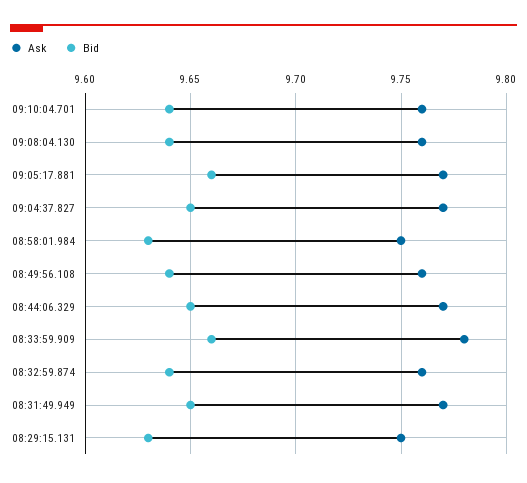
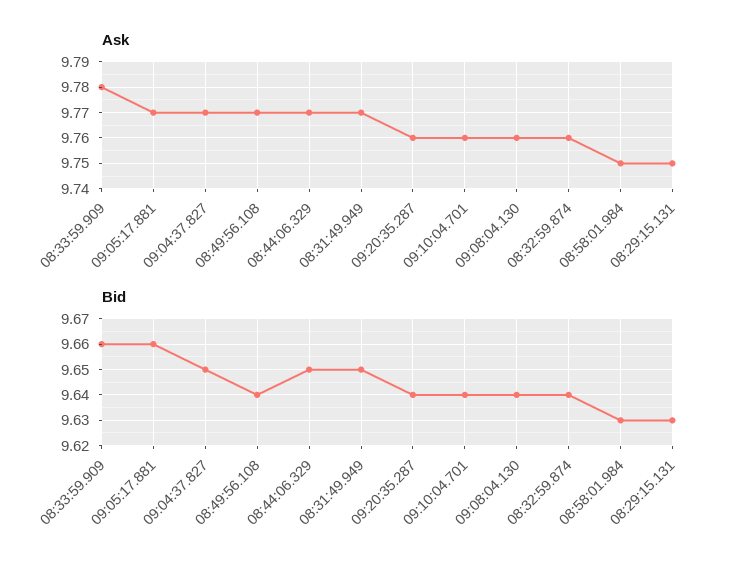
  {
    "Ask": {
      "09:10:04.701": 9.76,
      "09:08:04.130": 9.76,
      "09:05:17.881": 9.77,
      "09:04:37.827": 9.77,
      "08:58:01.984": 9.75,
-     "08:49:56.108": 9.76,
+     "08:49:56.108": 9.77,
      "08:44:06.329": 9.77,
      "08:33:59.909": 9.78,
      "08:32:59.874": 9.76,
      "08:31:49.949": 9.77,
-     "08:29:15.131": 9.75
+     "08:29:15.131": 9.75,
+     "09:20:35.287": 9.76
    },
    "Bid": {
      "09:10:04.701": 9.64,
      "09:08:04.130": 9.64,
      "09:05:17.881": 9.66,
      "09:04:37.827": 9.65,
      "08:58:01.984": 9.63,
      "08:49:56.108": 9.64,
      "08:44:06.329": 9.65,
      "08:33:59.909": 9.66,
      "08:32:59.874": 9.64,
      "08:31:49.949": 9.65,
-     "08:29:15.131": 9.63
+     "08:29:15.131": 9.63,
+     "09:20:35.287": 9.64
    }
  }

